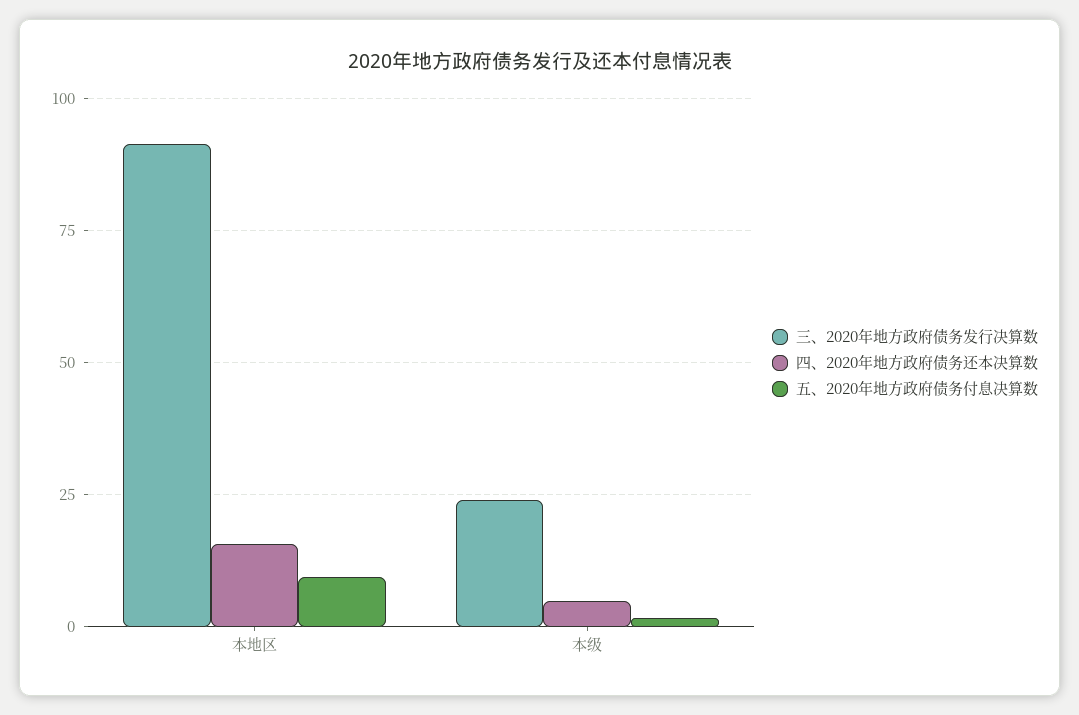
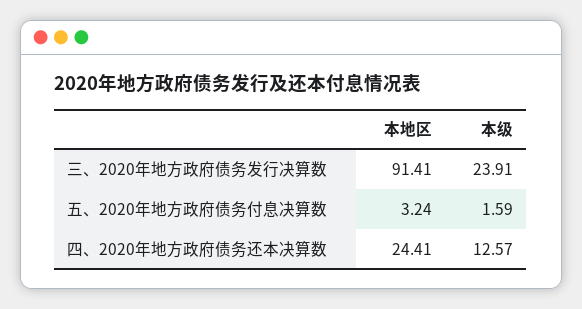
  {
    "三、2020年地方政府债务发行决算数": {
      "本地区": 91.41,
      "本级": 23.91
    },
    "四、2020年地方政府债务还本决算数": {
-     "本地区": 15,
+     "本地区": 24.41,
-     "本级": 5
+     "本级": 12.57
    },
    "五、2020年地方政府债务付息决算数": {
-     "本地区": 10,
+     "本地区": 3.24,
      "本级": 1.59
    }
  }

